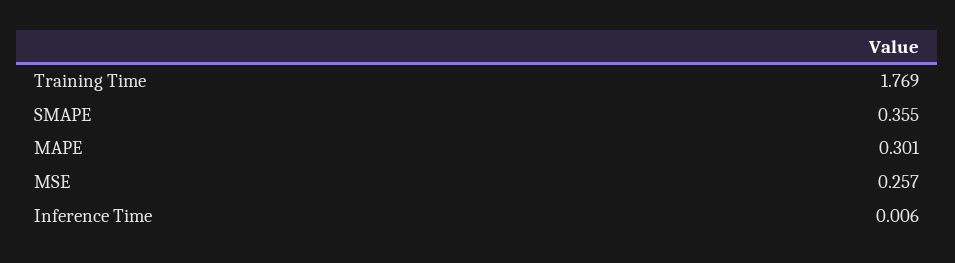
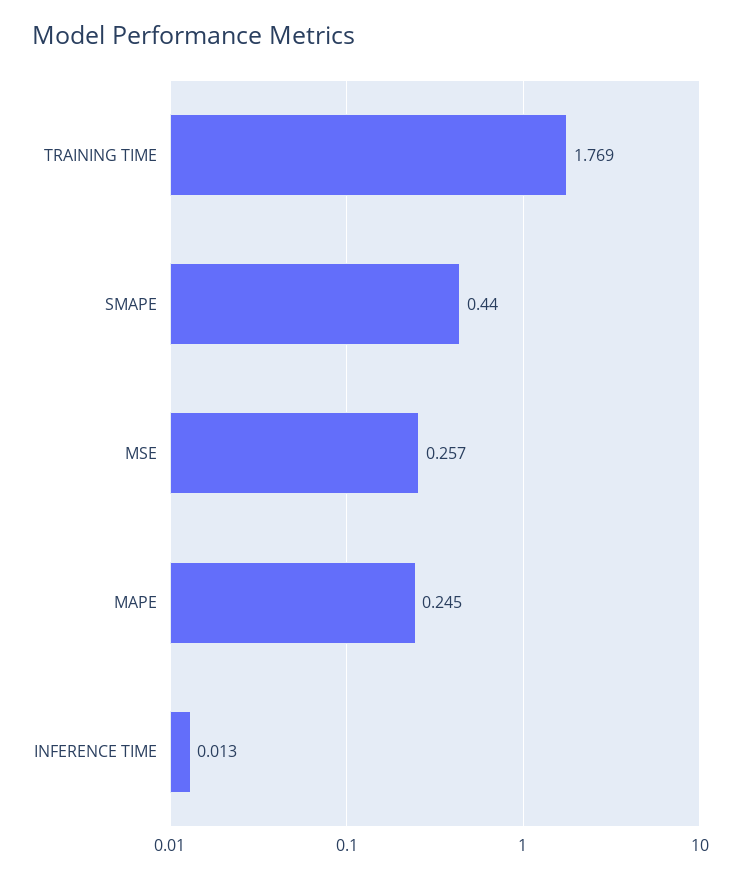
  {
    "Training Time": 1.769,
-   "SMAPE": 0.355,
+   "SMAPE": 0.44,
-   "MAPE": 0.301,
+   "MAPE": 0.245,
    "MSE": 0.257,
-   "Inference Time": 0.006
+   "Inference Time": 0.013
  }

